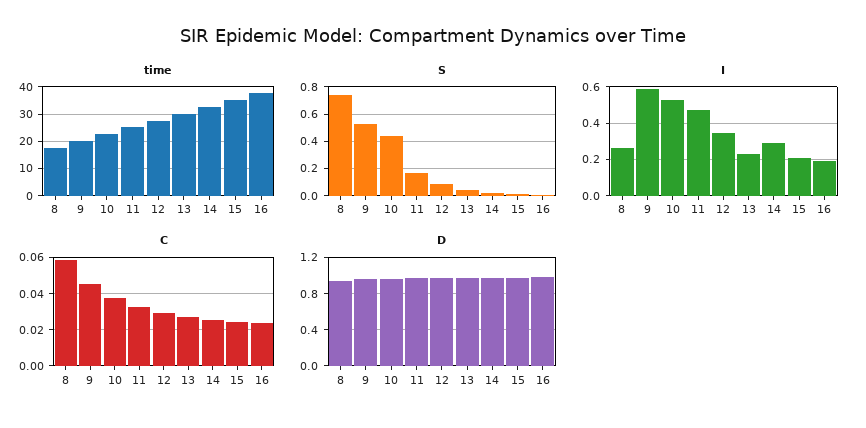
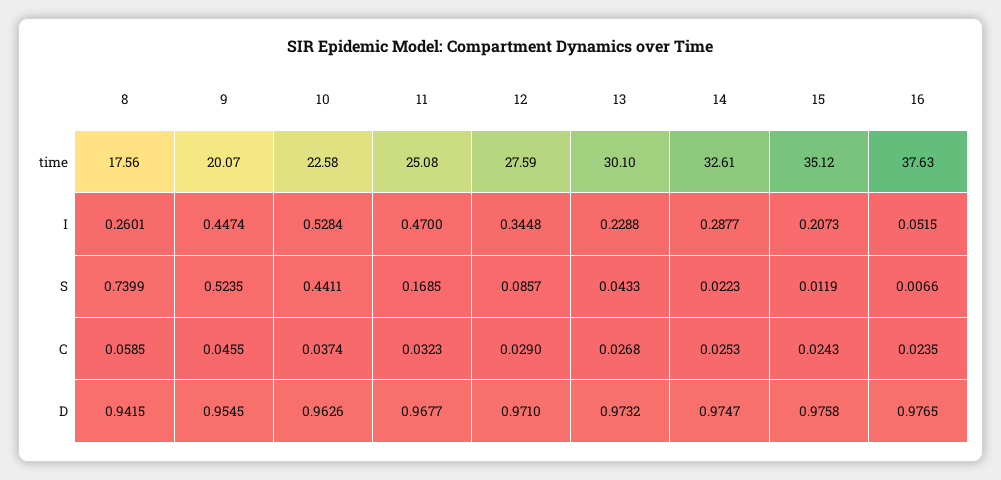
  {
    "time": {
      "8": 17.56,
      "9": 20.07,
      "10": 22.58,
      "11": 25.08,
      "12": 27.59,
      "13": 30.1,
      "14": 32.61,
      "15": 35.12,
      "16": 37.63
    },
    "S": {
      "8": 0.7399,
      "9": 0.5235,
      "10": 0.4411,
      "11": 0.1685,
      "12": 0.0857,
      "13": 0.0433,
      "14": 0.0223,
      "15": 0.0119,
      "16": 0.0066
    },
    "I": {
      "8": 0.2601,
-     "9": 0.6,
+     "9": 0.4474,
      "10": 0.5284,
      "11": 0.47,
      "12": 0.3448,
      "13": 0.2288,
      "14": 0.2877,
      "15": 0.2073,
-     "16": 0.2
+     "16": 0.0515
    },
    "C": {
      "8": 0.0585,
      "9": 0.0455,
      "10": 0.0374,
      "11": 0.0323,
      "12": 0.029,
      "13": 0.0268,
      "14": 0.0253,
      "15": 0.0243,
      "16": 0.0235
    },
    "D": {
      "8": 0.9415,
      "9": 0.9545,
      "10": 0.9626,
      "11": 0.9677,
      "12": 0.971,
      "13": 0.9732,
      "14": 0.9747,
      "15": 0.9758,
      "16": 0.9765
    }
  }

